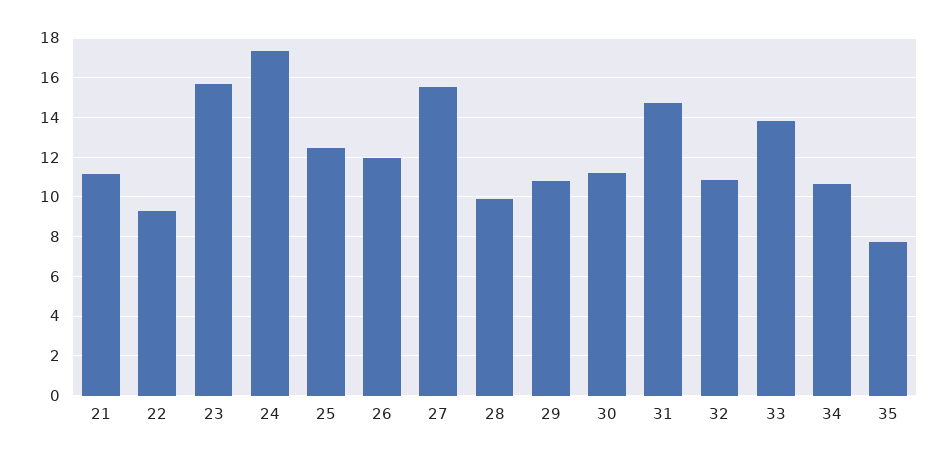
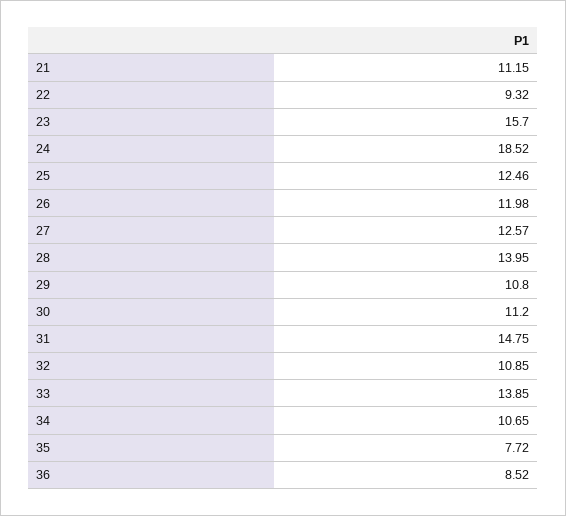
  {
    "21": 11.15,
    "22": 9.32,
    "23": 15.7,
-   "24": 17.5,
+   "24": 18.52,
    "25": 12.46,
    "26": 11.98,
-   "27": 15.5,
+   "27": 12.57,
-   "28": 10,
+   "28": 13.95,
    "29": 10.8,
    "30": 11.2,
    "31": 14.75,
    "32": 10.85,
    "33": 13.85,
    "34": 10.65,
-   "35": 7.72
+   "35": 7.72,
+   "36": 8.52
  }

